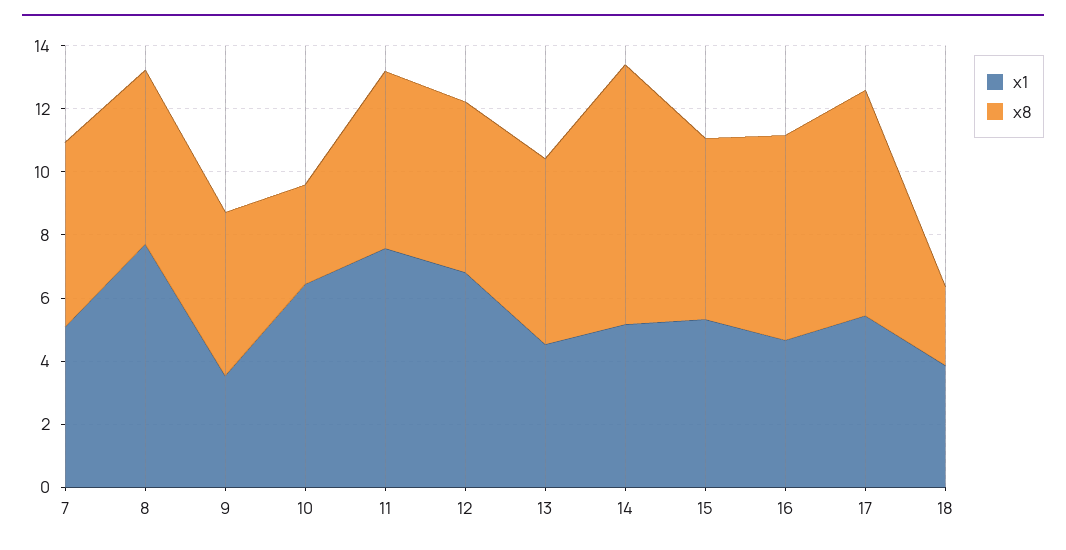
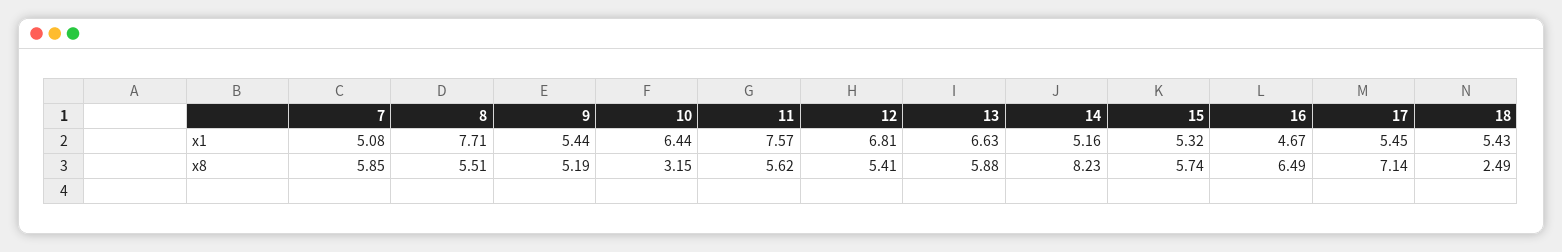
  {
    "x1": {
      "7": 5.08,
      "8": 7.71,
-     "9": 3.5,
+     "9": 5.44,
      "10": 6.44,
      "11": 7.57,
      "12": 6.81,
-     "13": 4.5,
+     "13": 6.63,
      "14": 5.16,
      "15": 5.32,
      "16": 4.67,
      "17": 5.45,
-     "18": 4
+     "18": 5.43
    },
    "x8": {
      "7": 5.85,
      "8": 5.51,
      "9": 5.19,
      "10": 3.15,
      "11": 5.62,
      "12": 5.41,
      "13": 5.88,
      "14": 8.23,
      "15": 5.74,
      "16": 6.49,
      "17": 7.14,
      "18": 2.49
    }
  }

